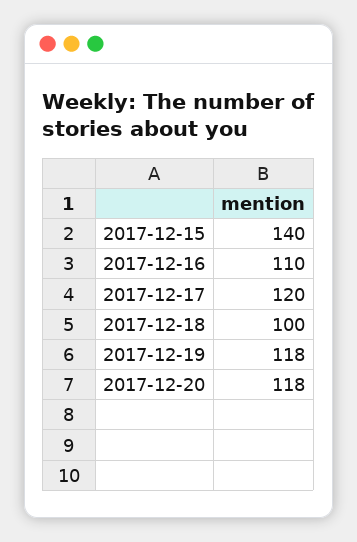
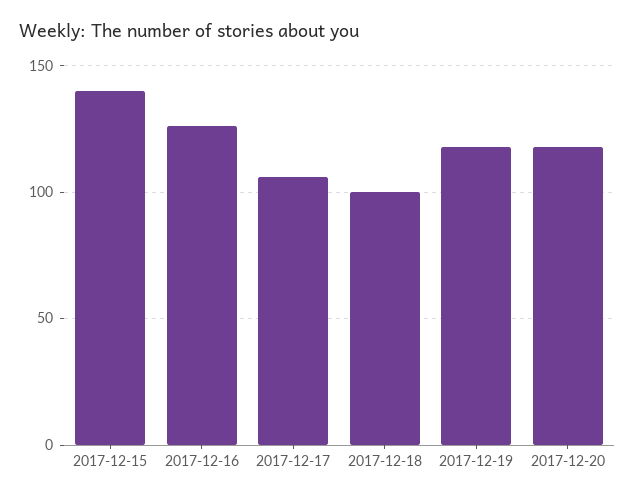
  {
    "2017-12-15": 140,
-   "2017-12-16": 110,
+   "2017-12-16": 125,
-   "2017-12-17": 120,
+   "2017-12-17": 105,
    "2017-12-18": 100,
    "2017-12-19": 118,
    "2017-12-20": 118
  }

